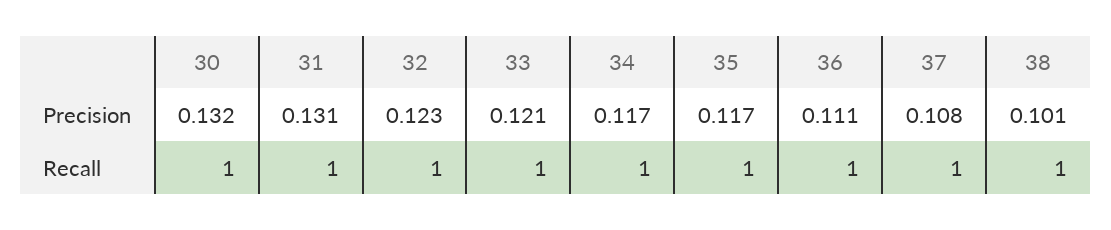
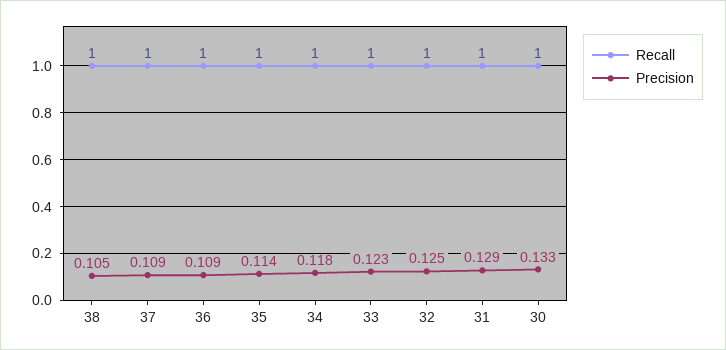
  {
    "Precision": {
-     "30": 0.132,
+     "30": 0.133,
-     "31": 0.131,
+     "31": 0.129,
-     "32": 0.123,
+     "32": 0.125,
-     "33": 0.121,
+     "33": 0.123,
-     "34": 0.117,
+     "34": 0.118,
-     "35": 0.117,
+     "35": 0.114,
-     "36": 0.111,
+     "36": 0.109,
-     "37": 0.108,
+     "37": 0.109,
-     "38": 0.101
+     "38": 0.105
    },
    "Recall": {
      "30": 1,
      "31": 1,
      "32": 1,
      "33": 1,
      "34": 1,
      "35": 1,
      "36": 1,
      "37": 1,
      "38": 1
    }
  }

